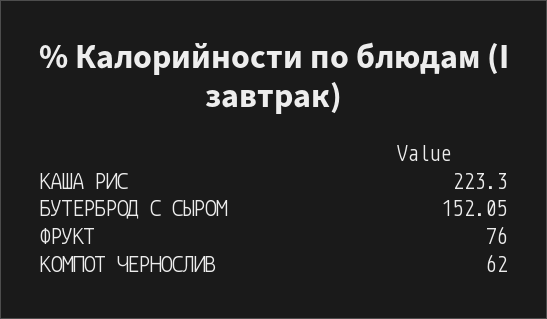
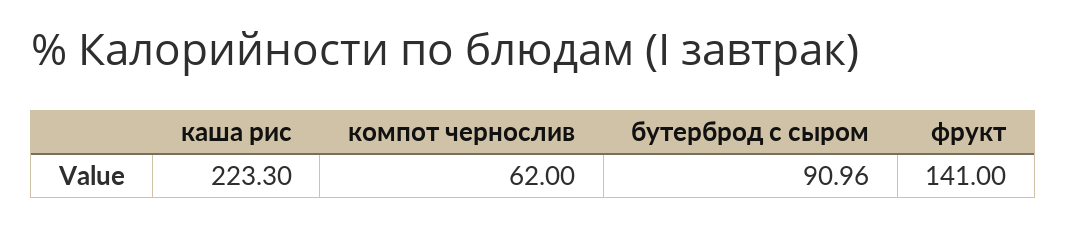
  {
    "КАША РИС": 223.3,
-   "БУТЕРБРОД С СЫРОМ": 152.05,
+   "БУТЕРБРОД С СЫРОМ": 90.96,
-   "ФРУКТ": 76,
+   "ФРУКТ": 141,
    "КОМПОТ ЧЕРНОСЛИВ": 62
  }

